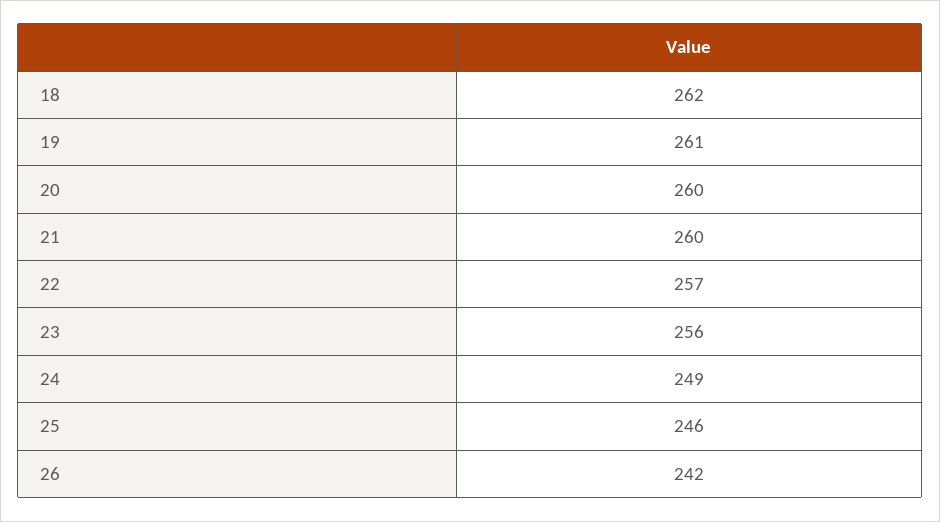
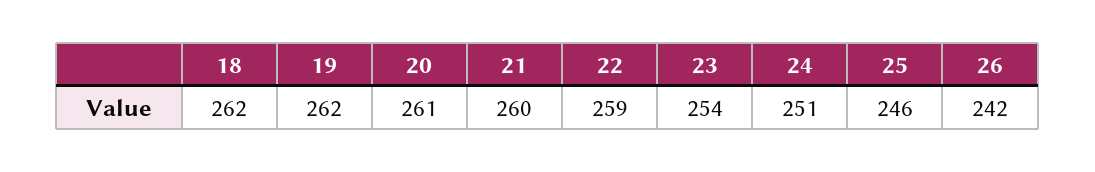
  {
    "18": 262,
-   "19": 261,
+   "19": 262,
-   "20": 260,
+   "20": 261,
    "21": 260,
-   "22": 257,
+   "22": 259,
-   "23": 256,
+   "23": 254,
-   "24": 249,
+   "24": 251,
    "25": 246,
    "26": 242
  }

